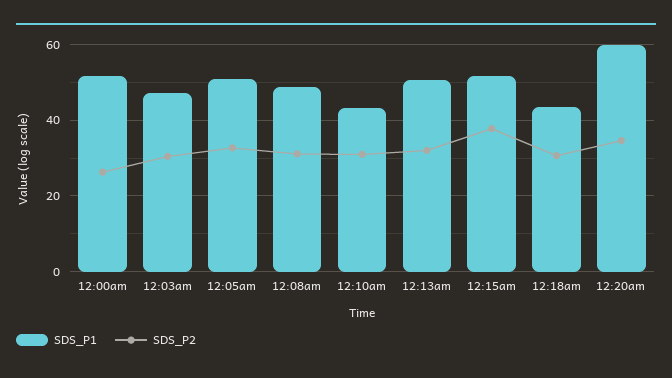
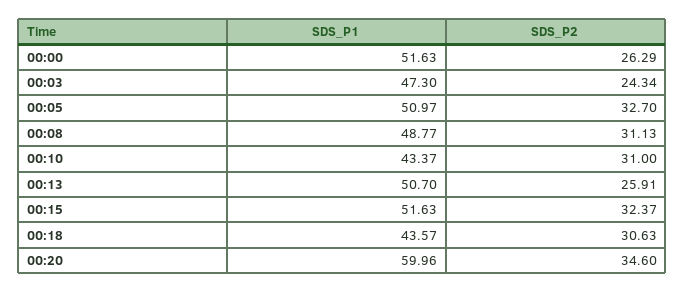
  {
    "SDS_P1": {
      "12:00am": 51.63,
      "12:03am": 47.3,
      "12:05am": 50.97,
      "12:08am": 48.77,
      "12:10am": 43.37,
      "12:13am": 50.7,
      "12:15am": 51.63,
      "12:18am": 43.57,
      "12:20am": 59.96
    },
    "SDS_P2": {
      "12:00am": 26.29,
-     "12:03am": 30,
+     "12:03am": 24.34,
      "12:05am": 32.7,
      "12:08am": 31.13,
      "12:10am": 31,
-     "12:13am": 32,
+     "12:13am": 25.91,
-     "12:15am": 38,
+     "12:15am": 32.37,
      "12:18am": 30.63,
      "12:20am": 34.6
    }
  }

